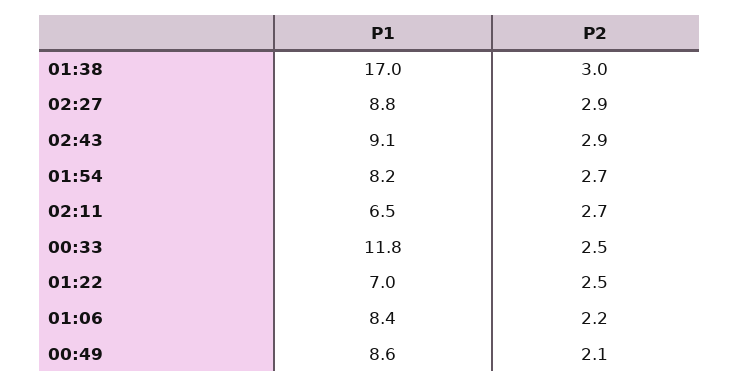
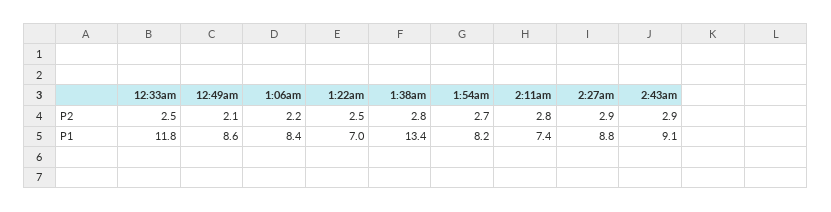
  {
    "P1": {
-     "01:38": 17,
+     "01:38": 13.4,
      "02:27": 8.8,
      "02:43": 9.1,
      "01:54": 8.2,
-     "02:11": 6.5,
+     "02:11": 7.4,
      "00:33": 11.8,
      "01:22": 7,
      "01:06": 8.4,
      "00:49": 8.6
    },
    "P2": {
-     "01:38": 3,
+     "01:38": 2.8,
      "02:27": 2.9,
      "02:43": 2.9,
      "01:54": 2.7,
-     "02:11": 2.7,
+     "02:11": 2.8,
      "00:33": 2.5,
      "01:22": 2.5,
      "01:06": 2.2,
      "00:49": 2.1
    }
  }

